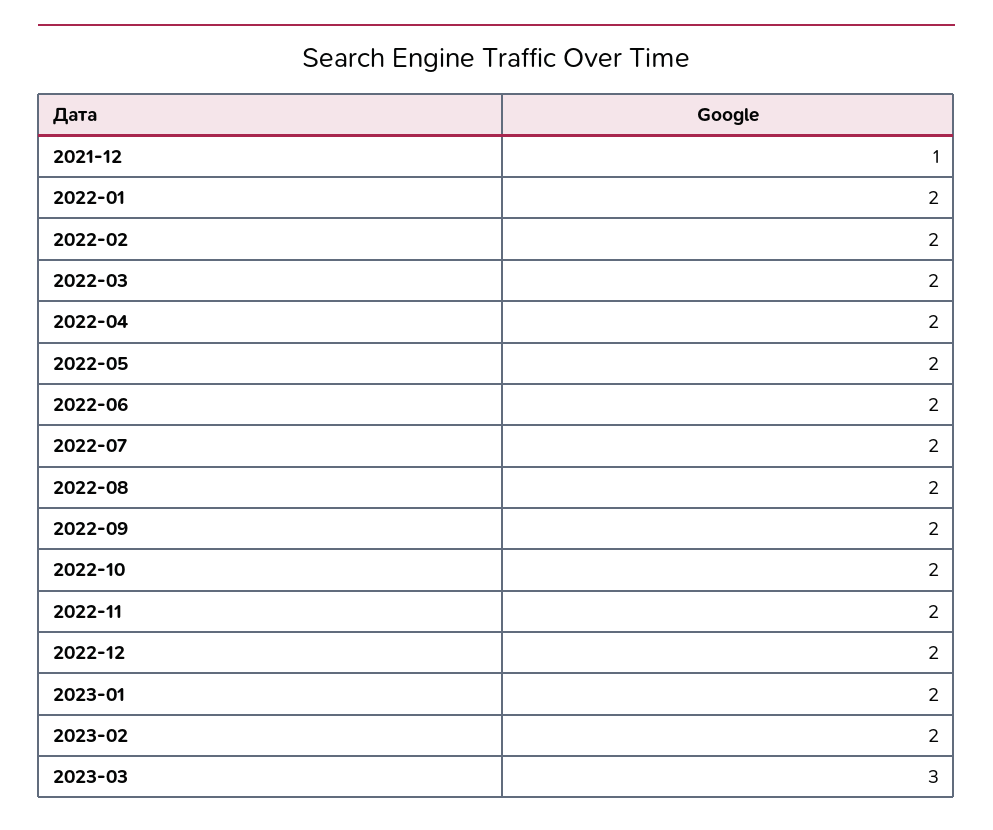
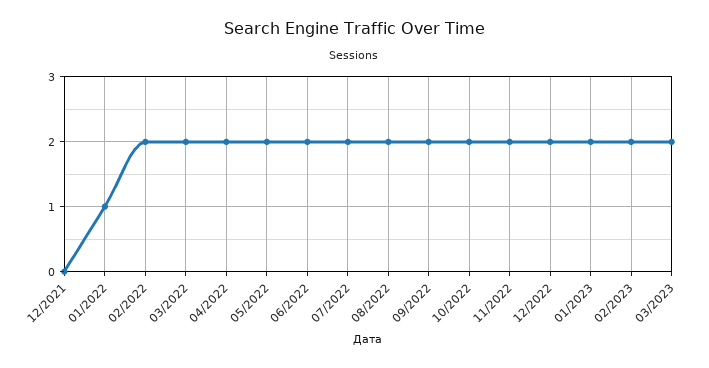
  {
-   "2021-12": 1,
+   "2021-12": 0,
-   "2022-01": 2,
+   "2022-01": 1,
    "2022-02": 2,
    "2022-03": 2,
    "2022-04": 2,
    "2022-05": 2,
    "2022-06": 2,
    "2022-07": 2,
    "2022-08": 2,
    "2022-09": 2,
    "2022-10": 2,
    "2022-11": 2,
    "2022-12": 2,
    "2023-01": 2,
    "2023-02": 2,
-   "2023-03": 3
+   "2023-03": 2
  }

